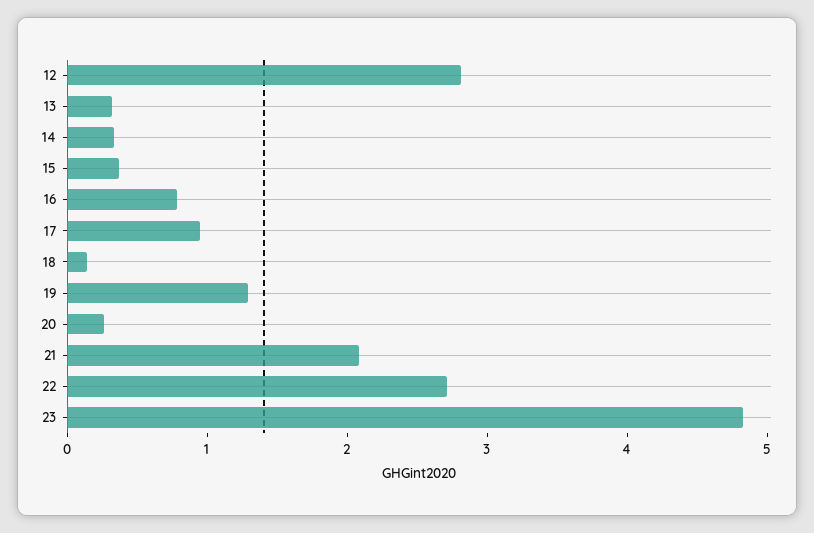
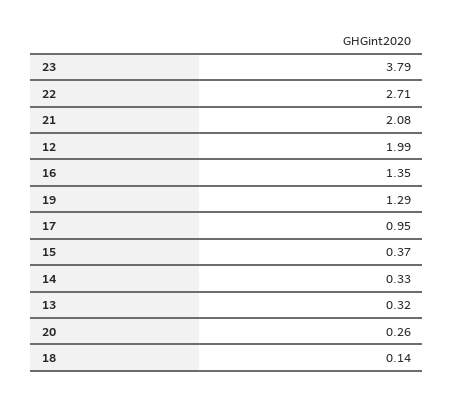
  {
-   "12": 2.8,
+   "12": 1.99,
    "13": 0.32,
    "14": 0.33,
    "15": 0.37,
-   "16": 0.8,
+   "16": 1.35,
    "17": 0.95,
    "18": 0.14,
    "19": 1.29,
    "20": 0.26,
    "21": 2.08,
    "22": 2.71,
-   "23": 4.8
+   "23": 3.79
  }

